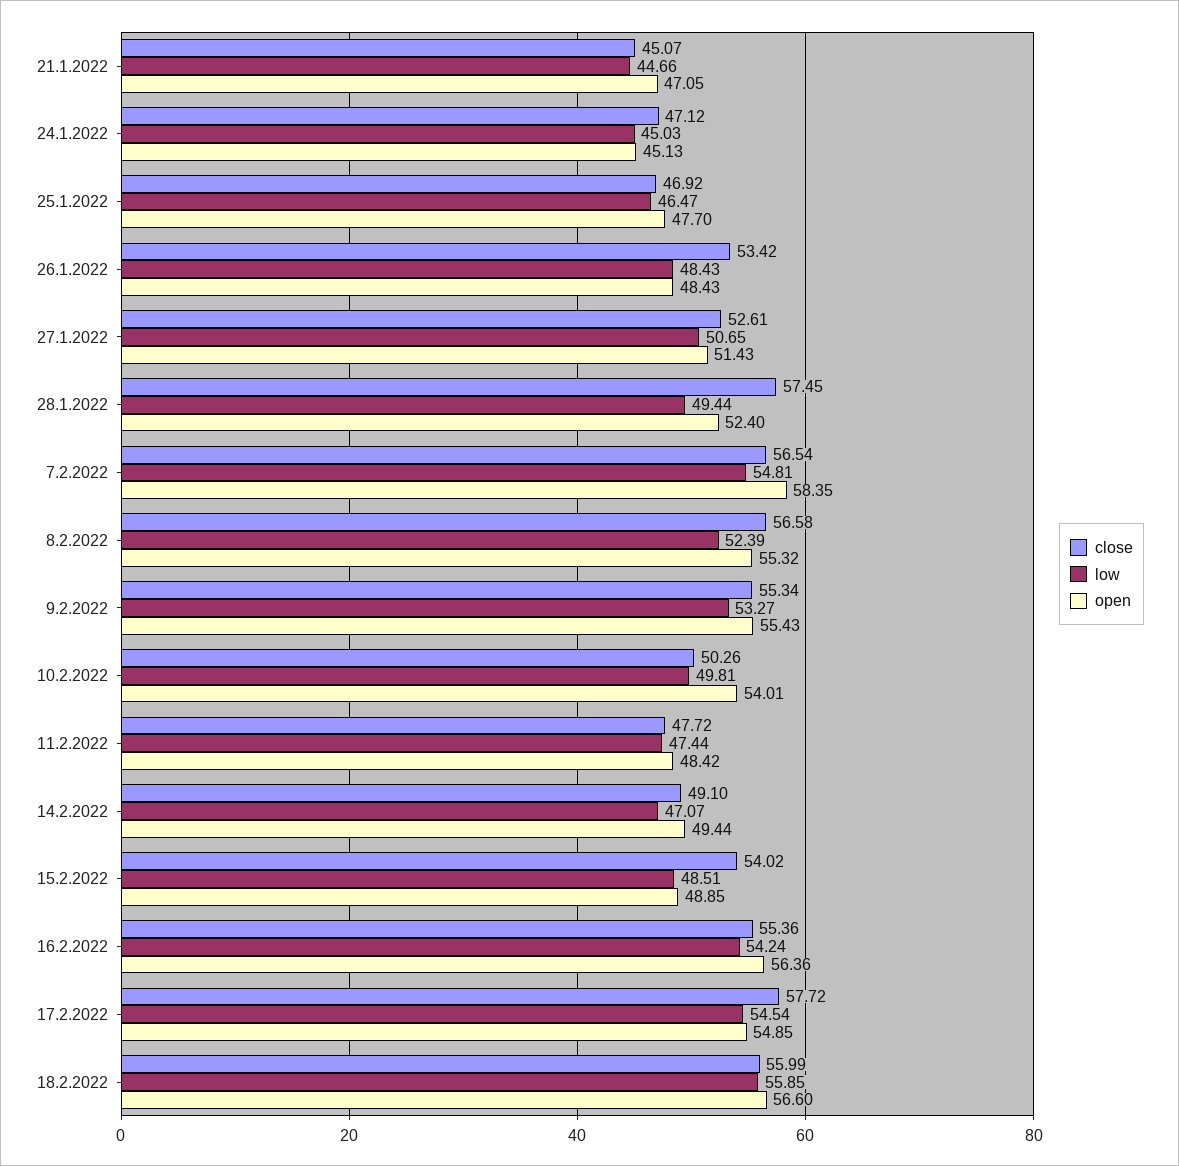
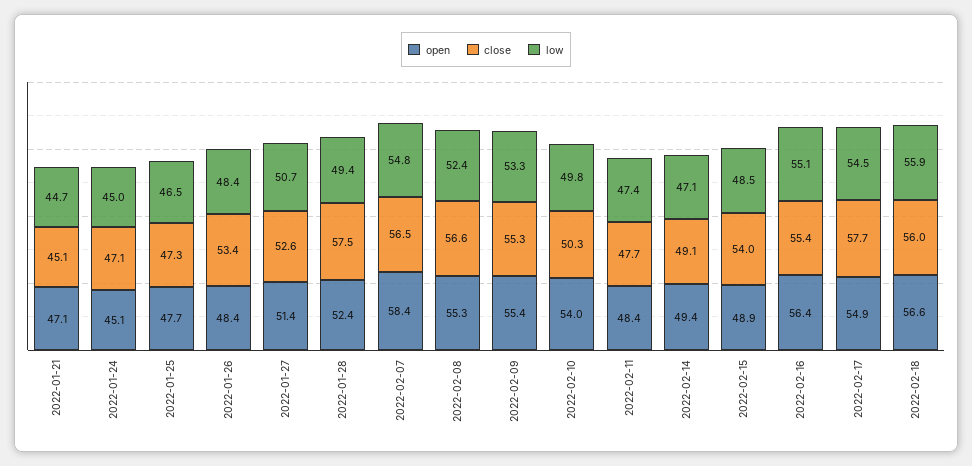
  {
    "close": {
      "21.1.2022": 45.07,
      "24.1.2022": 47.12,
-     "25.1.2022": 46.92,
+     "25.1.2022": 47.3,
      "26.1.2022": 53.42,
      "27.1.2022": 52.61,
      "28.1.2022": 57.45,
      "7.2.2022": 56.54,
      "8.2.2022": 56.58,
      "9.2.2022": 55.34,
      "10.2.2022": 50.26,
      "11.2.2022": 47.72,
      "14.2.2022": 49.1,
      "15.2.2022": 54.02,
      "16.2.2022": 55.36,
      "17.2.2022": 57.72,
      "18.2.2022": 55.99
    },
    "low": {
      "21.1.2022": 44.66,
      "24.1.2022": 45.03,
      "25.1.2022": 46.47,
      "26.1.2022": 48.43,
      "27.1.2022": 50.65,
      "28.1.2022": 49.44,
      "7.2.2022": 54.81,
      "8.2.2022": 52.39,
      "9.2.2022": 53.27,
      "10.2.2022": 49.81,
      "11.2.2022": 47.44,
      "14.2.2022": 47.07,
      "15.2.2022": 48.51,
-     "16.2.2022": 54.24,
+     "16.2.2022": 55.1,
      "17.2.2022": 54.54,
      "18.2.2022": 55.85
    },
    "open": {
      "21.1.2022": 47.05,
      "24.1.2022": 45.13,
      "25.1.2022": 47.7,
      "26.1.2022": 48.43,
      "27.1.2022": 51.43,
      "28.1.2022": 52.4,
      "7.2.2022": 58.35,
      "8.2.2022": 55.32,
      "9.2.2022": 55.43,
      "10.2.2022": 54.01,
      "11.2.2022": 48.42,
      "14.2.2022": 49.44,
      "15.2.2022": 48.85,
      "16.2.2022": 56.36,
      "17.2.2022": 54.85,
      "18.2.2022": 56.6
    }
  }

